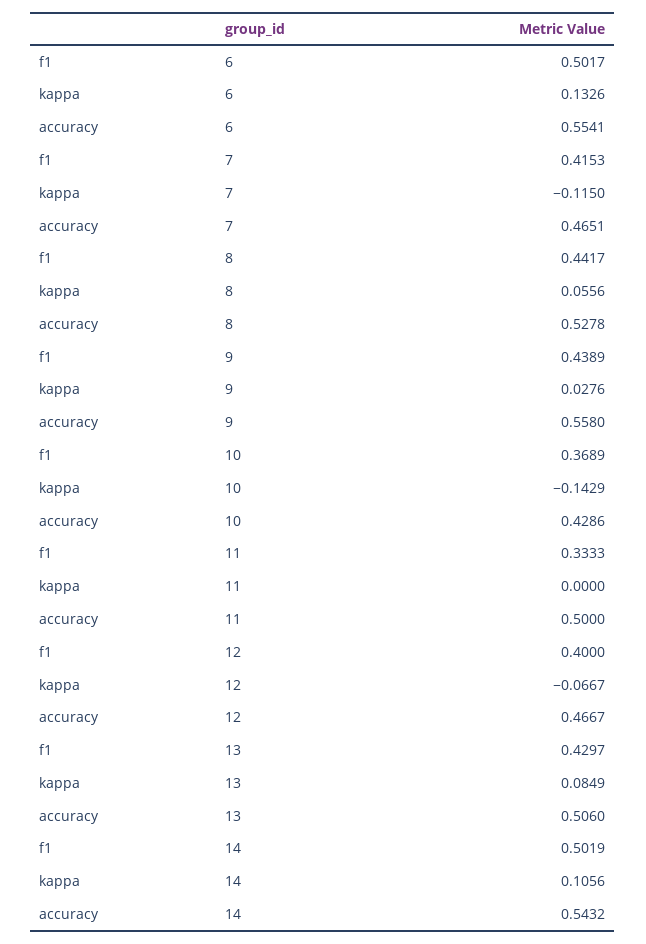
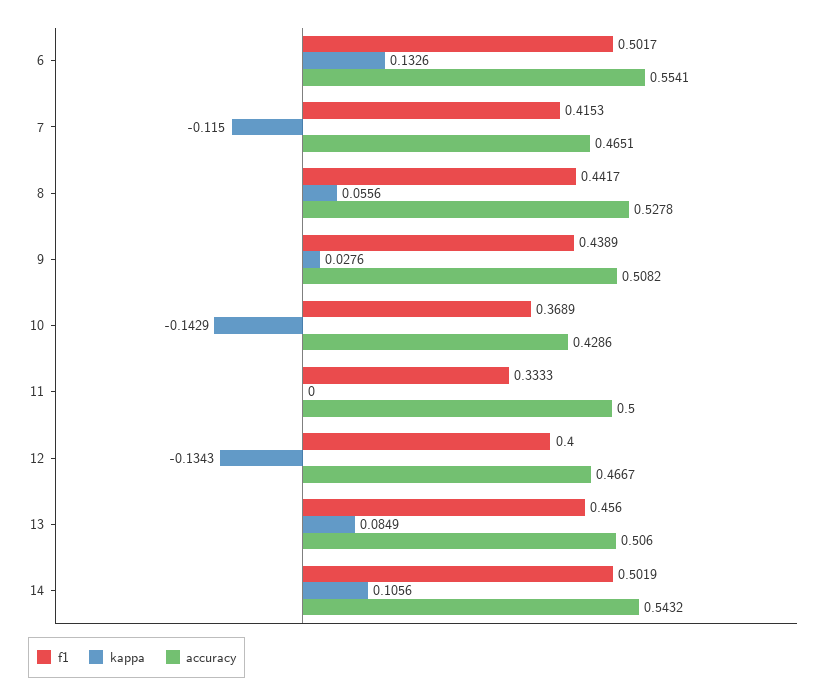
  {
    "f1": {
      "6": 0.5017,
      "7": 0.4153,
      "8": 0.4417,
      "9": 0.4389,
      "10": 0.3689,
      "11": 0.3333,
      "12": 0.4,
-     "13": 0.4297,
+     "13": 0.456,
      "14": 0.5019
    },
    "kappa": {
      "6": 0.1326,
      "7": -0.115,
      "8": 0.0556,
      "9": 0.0276,
      "10": -0.1429,
      "11": 0,
-     "12": -0.0667,
+     "12": -0.1343,
      "13": 0.0849,
      "14": 0.1056
    },
    "accuracy": {
      "6": 0.5541,
      "7": 0.4651,
      "8": 0.5278,
-     "9": 0.558,
+     "9": 0.5082,
      "10": 0.4286,
      "11": 0.5,
      "12": 0.4667,
      "13": 0.506,
      "14": 0.5432
    }
  }

